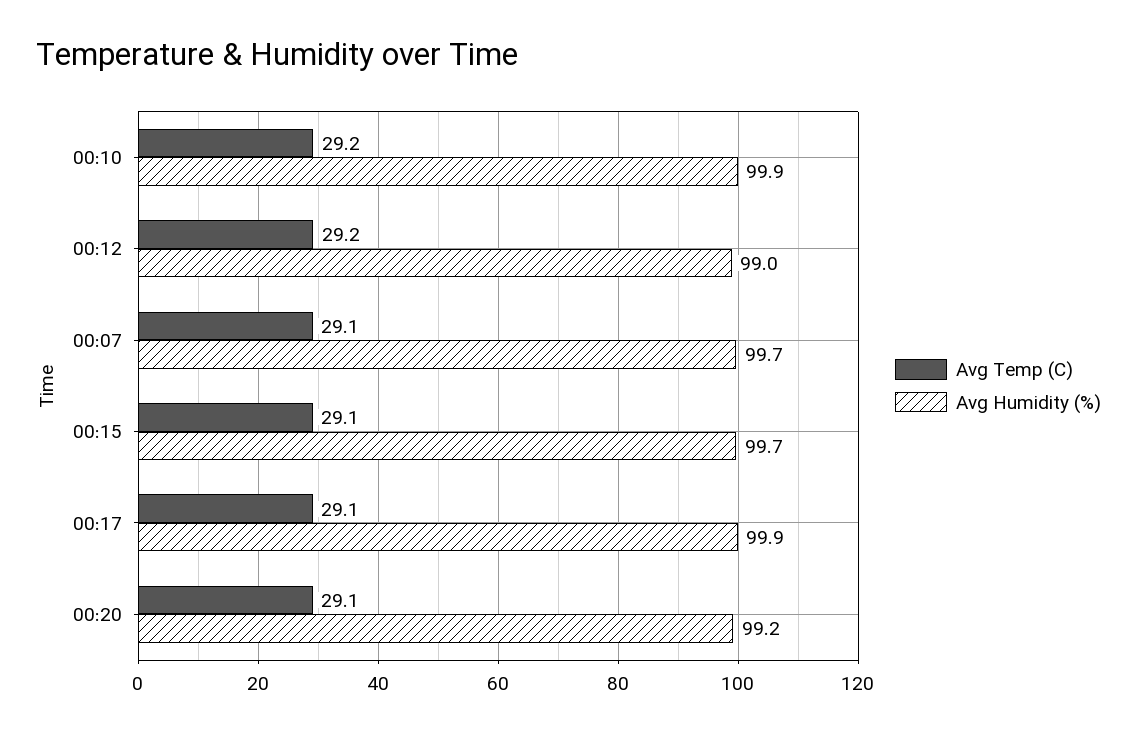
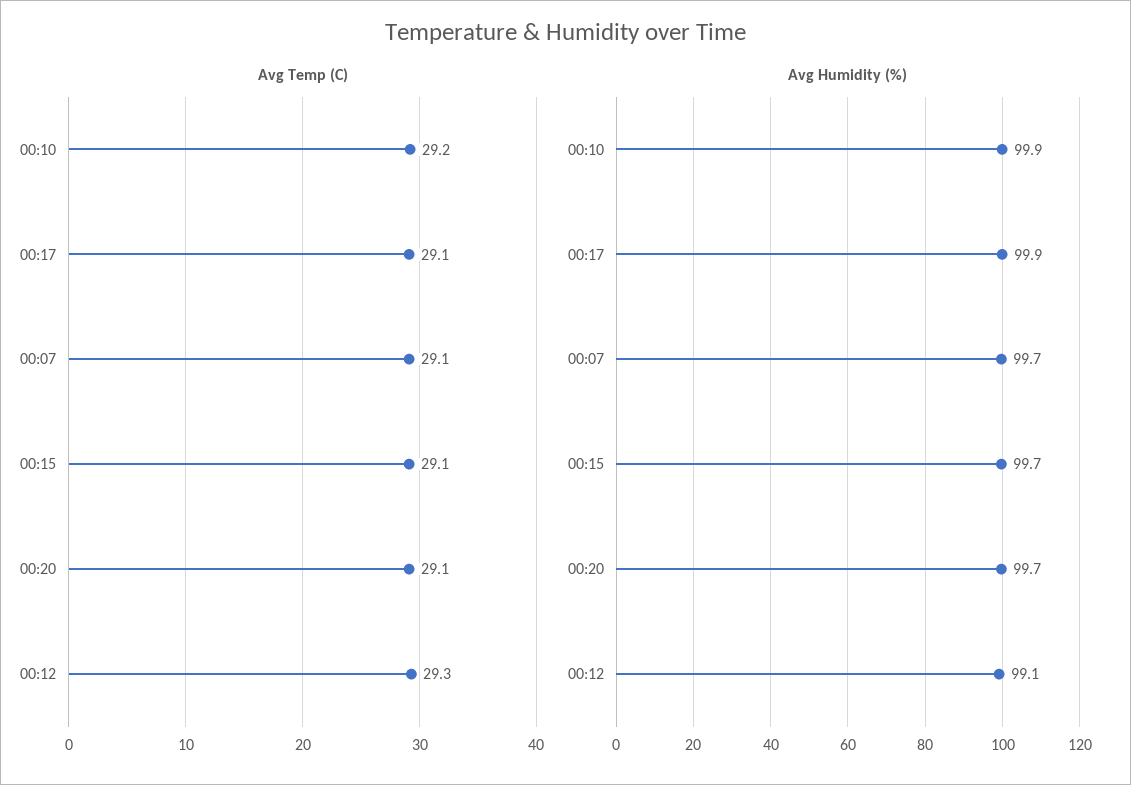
  {
    "Avg Temp (C)": {
      "00:10": 29.2,
-     "00:12": 29.2,
+     "00:12": 29.3,
      "00:07": 29.1,
      "00:15": 29.1,
      "00:17": 29.1,
      "00:20": 29.1
    },
    "Avg Humidity (%)": {
      "00:10": 99.9,
-     "00:12": 99,
+     "00:12": 99.1,
      "00:07": 99.7,
      "00:15": 99.7,
      "00:17": 99.9,
-     "00:20": 99.2
+     "00:20": 99.7
    }
  }

